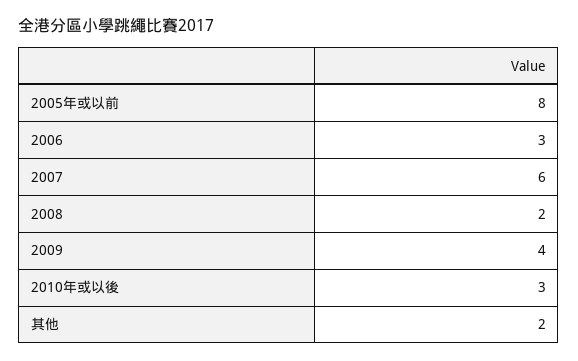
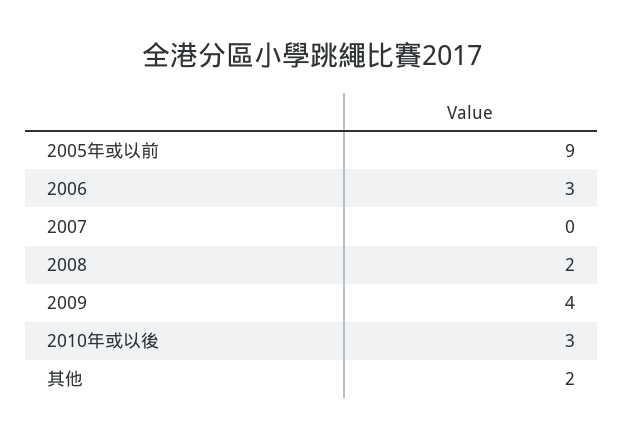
  {
-   "2005年或以前": 8,
+   "2005年或以前": 9,
    "2006": 3,
-   "2007": 6,
+   "2007": 0,
    "2008": 2,
    "2009": 4,
    "2010年或以後": 3,
    "其他": 2
  }

